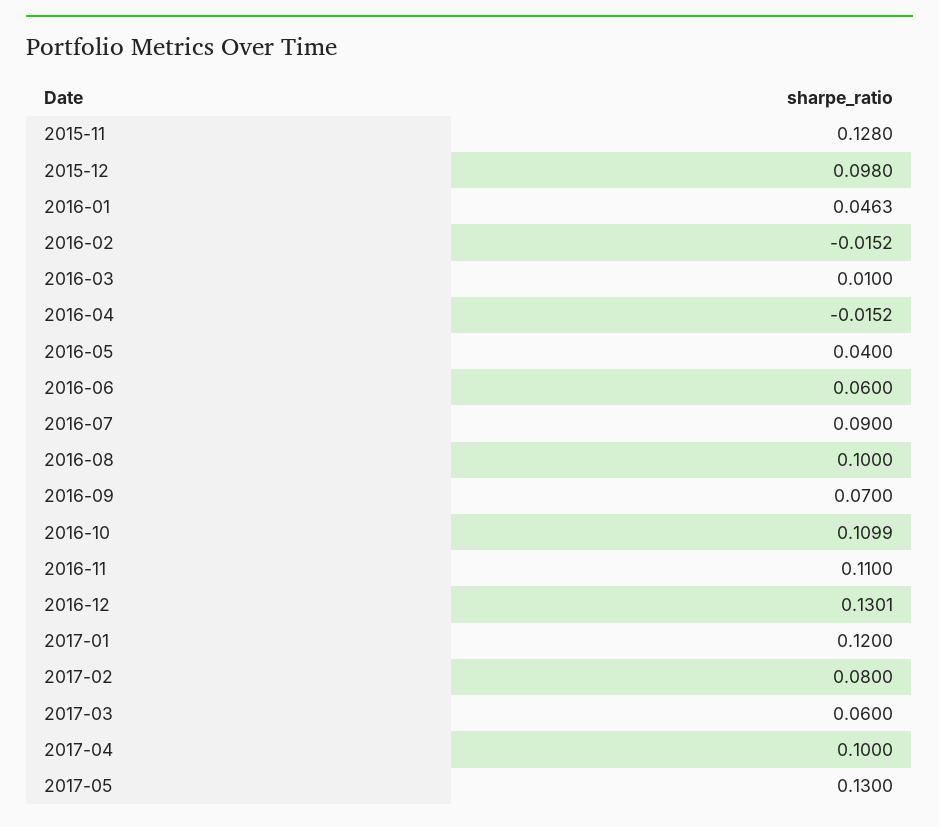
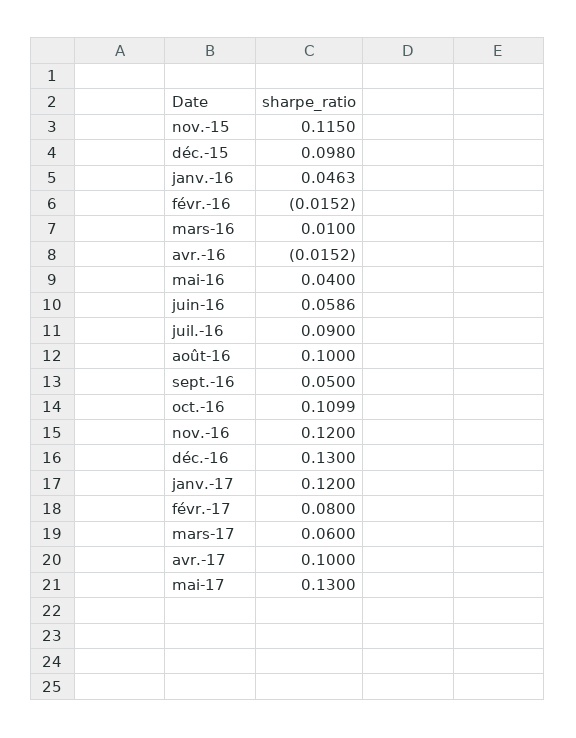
  {
-   "2015-11": 0.128,
+   "2015-11": 0.115,
    "2015-12": 0.098,
    "2016-01": 0.0463,
    "2016-02": -0.0152,
    "2016-03": 0.01,
    "2016-04": -0.0152,
    "2016-05": 0.04,
-   "2016-06": 0.06,
+   "2016-06": 0.0586,
    "2016-07": 0.09,
    "2016-08": 0.1,
-   "2016-09": 0.07,
+   "2016-09": 0.05,
    "2016-10": 0.1099,
-   "2016-11": 0.11,
+   "2016-11": 0.12,
-   "2016-12": 0.1301,
+   "2016-12": 0.13,
    "2017-01": 0.12,
    "2017-02": 0.08,
    "2017-03": 0.06,
    "2017-04": 0.1,
    "2017-05": 0.13
  }

